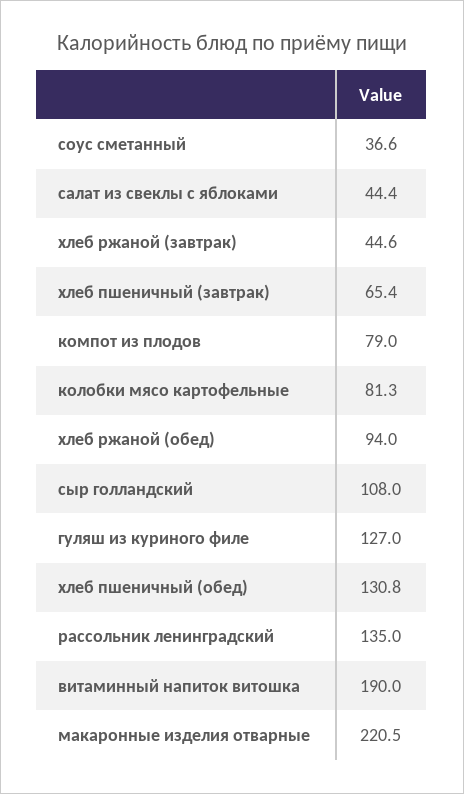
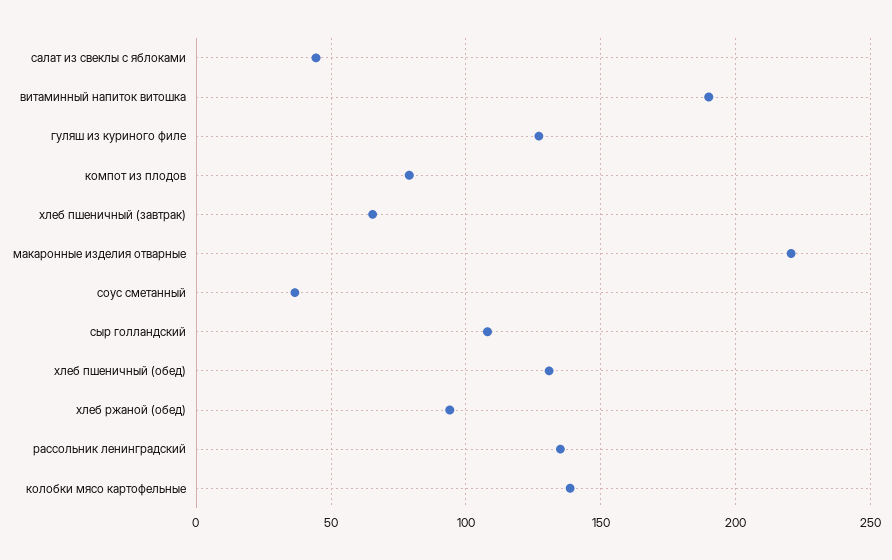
  {
    "соус сметанный": 36.6,
    "салат из свеклы с яблоками": 44.4,
-   "хлеб ржаной (завтрак)": 44.6,
    "хлеб пшеничный (завтрак)": 65.4,
    "компот из плодов": 79,
-   "колобки мясо картофельные": 81.3,
+   "колобки мясо картофельные": 140,
    "хлеб ржаной (обед)": 94,
    "сыр голландский": 108,
    "гуляш из куриного филе": 127,
    "хлеб пшеничный (обед)": 130.8,
    "рассольник ленинградский": 135,
    "витаминный напиток витошка": 190,
    "макаронные изделия отварные": 220.5
  }

